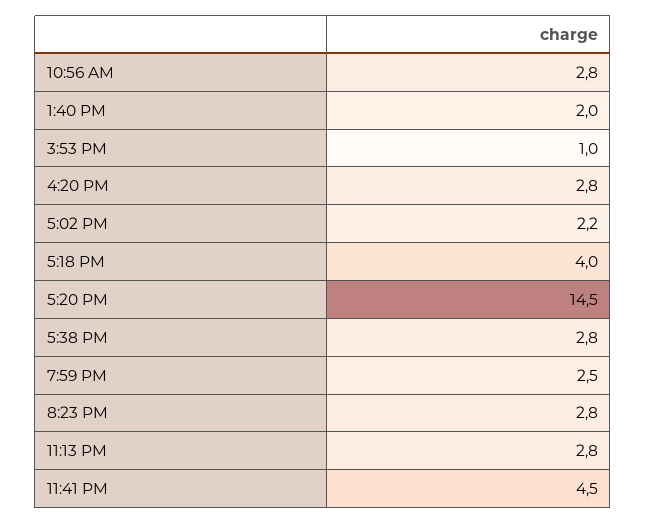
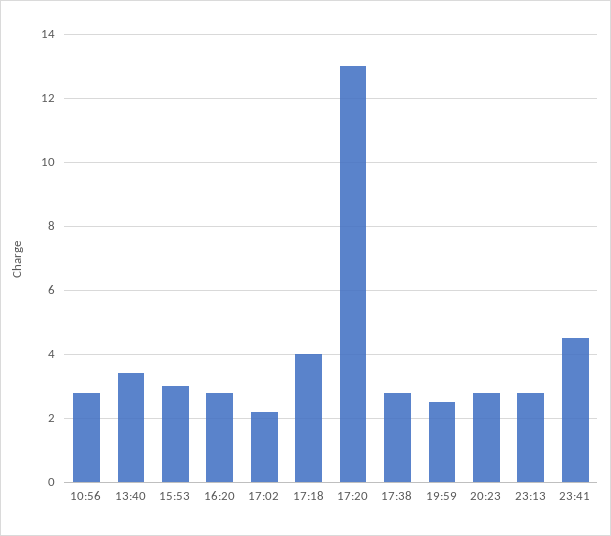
  {
    "10:56 AM": 2.8,
-   "1:40 PM": 2,
+   "1:40 PM": 3.5,
-   "3:53 PM": 1,
+   "3:53 PM": 3,
    "4:20 PM": 2.8,
    "5:02 PM": 2.2,
    "5:18 PM": 4,
-   "5:20 PM": 14.5,
+   "5:20 PM": 13,
    "5:38 PM": 2.8,
    "7:59 PM": 2.5,
    "8:23 PM": 2.8,
    "11:13 PM": 2.8,
    "11:41 PM": 4.5
  }

